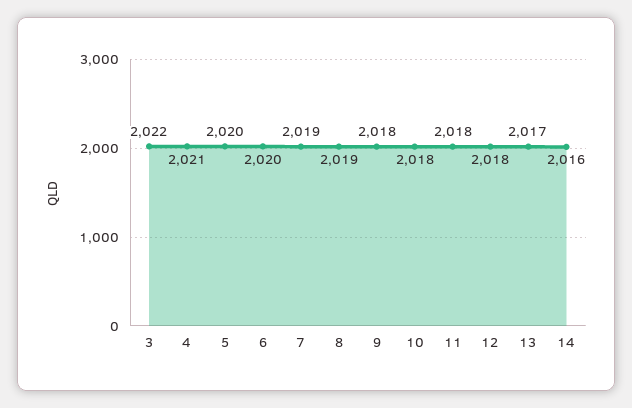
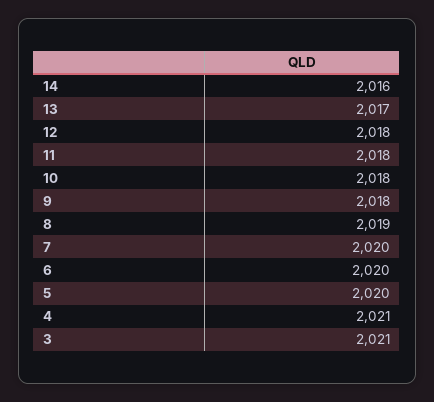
  {
-   "3": 2022,
+   "3": 2021,
    "4": 2021,
    "5": 2020,
    "6": 2020,
-   "7": 2019,
+   "7": 2020,
    "8": 2019,
    "9": 2018,
    "10": 2018,
    "11": 2018,
    "12": 2018,
    "13": 2017,
    "14": 2016
  }

